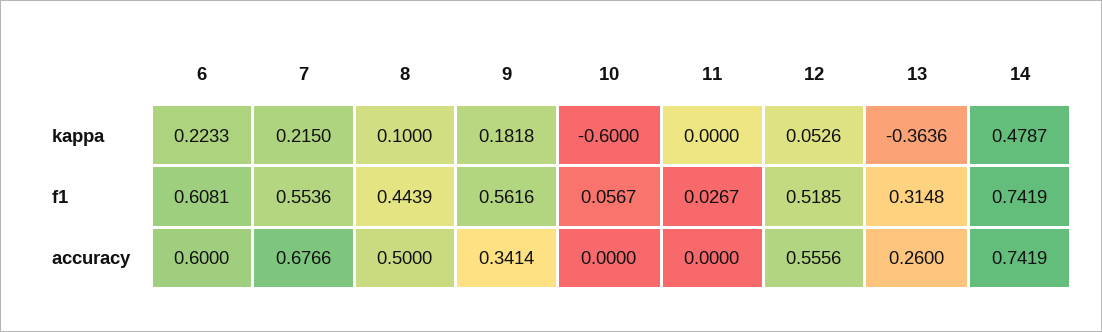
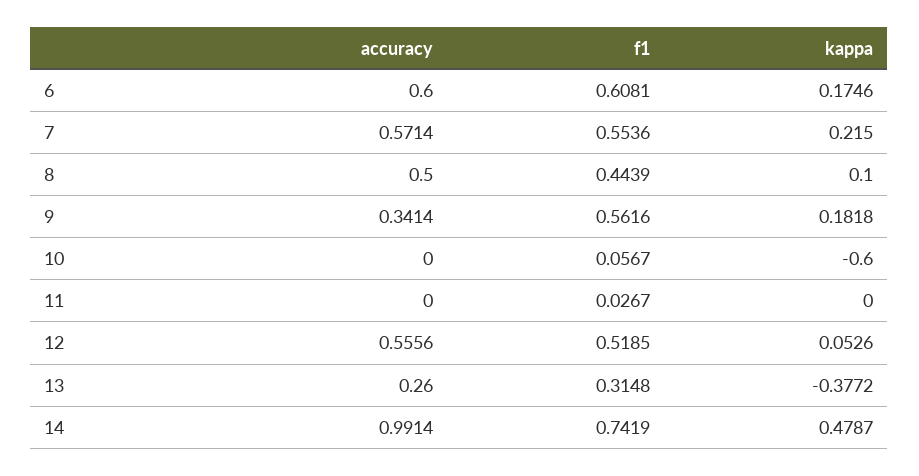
  {
    "6": {
-     "kappa": 0.2233,
+     "kappa": 0.1746,
      "f1": 0.6081,
      "accuracy": 0.6
    },
    "7": {
      "kappa": 0.215,
      "f1": 0.5536,
-     "accuracy": 0.6766
+     "accuracy": 0.5714
    },
    "8": {
      "kappa": 0.1,
      "f1": 0.4439,
      "accuracy": 0.5
    },
    "9": {
      "kappa": 0.1818,
      "f1": 0.5616,
      "accuracy": 0.3414
    },
    "10": {
      "kappa": -0.6,
      "f1": 0.0567,
      "accuracy": 0
    },
    "11": {
      "kappa": 0,
      "f1": 0.0267,
      "accuracy": 0
    },
    "12": {
      "kappa": 0.0526,
      "f1": 0.5185,
      "accuracy": 0.5556
    },
    "13": {
-     "kappa": -0.3636,
+     "kappa": -0.3772,
      "f1": 0.3148,
      "accuracy": 0.26
    },
    "14": {
      "kappa": 0.4787,
      "f1": 0.7419,
-     "accuracy": 0.7419
+     "accuracy": 0.9914
    }
  }

